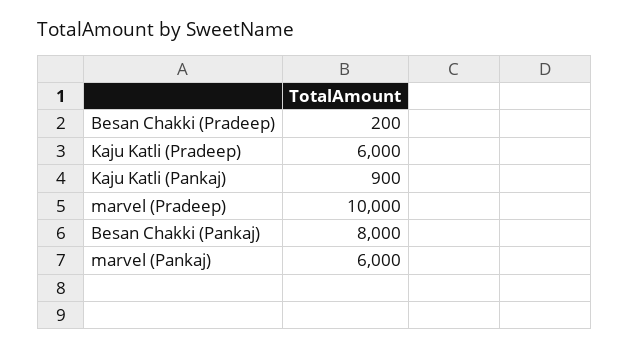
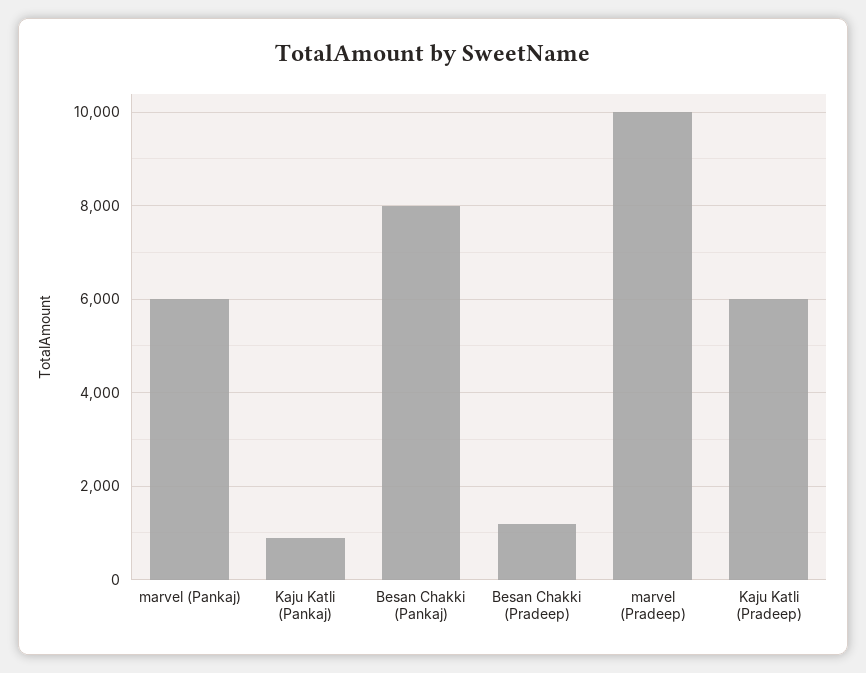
  {
-   "Besan Chakki (Pradeep)": 200,
+   "Besan Chakki (Pradeep)": 1200,
    "Kaju Katli (Pradeep)": 6000,
    "Kaju Katli (Pankaj)": 900,
    "marvel (Pradeep)": 10000,
    "Besan Chakki (Pankaj)": 8000,
    "marvel (Pankaj)": 6000
  }

